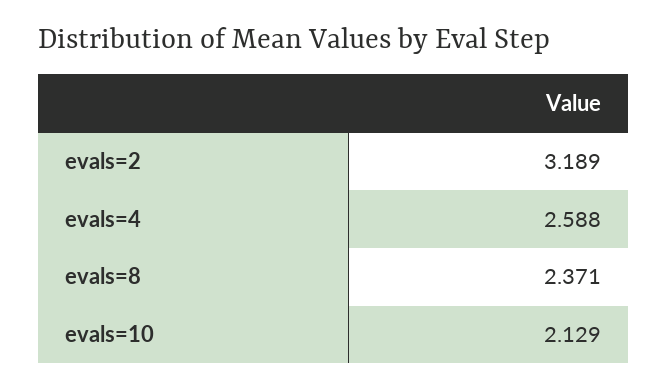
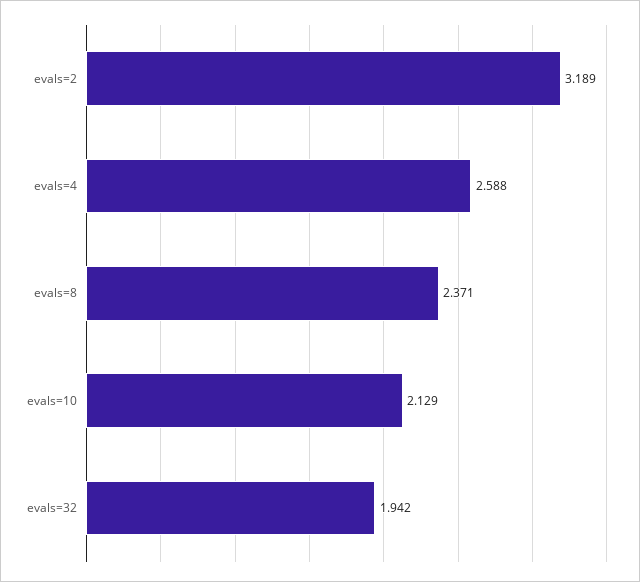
  {
    "evals=2": 3.189,
    "evals=4": 2.588,
    "evals=8": 2.371,
-   "evals=10": 2.129
+   "evals=10": 2.129,
+   "evals=32": 1.942
  }

